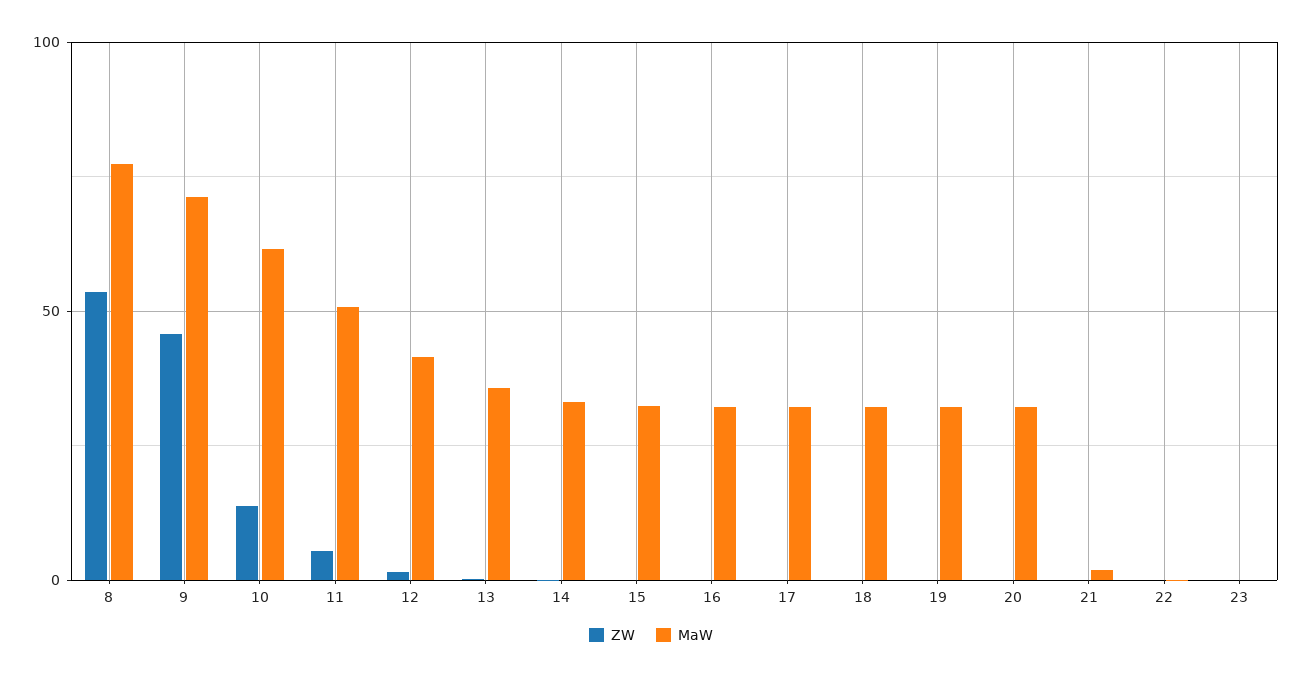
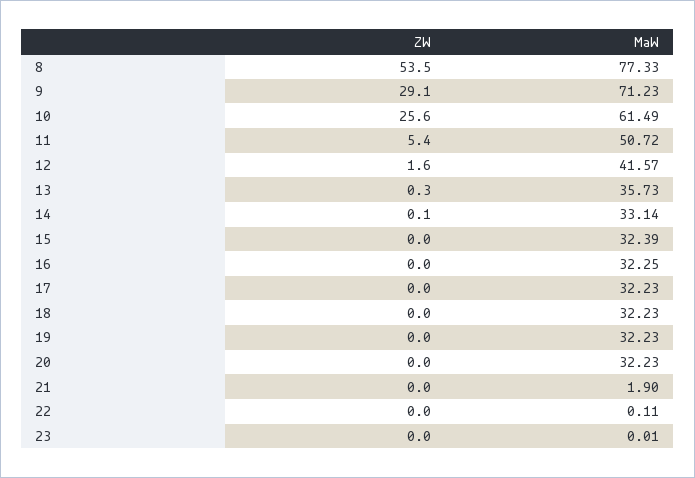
  {
    "ZW": {
      "8": 53.5,
-     "9": 45,
+     "9": 29.1,
-     "10": 15,
+     "10": 25.6,
      "11": 5.4,
      "12": 1.6,
      "13": 0.3,
      "14": 0.1,
      "15": 0,
      "16": 0,
      "17": 0,
      "18": 0,
      "19": 0,
      "20": 0,
      "21": 0,
      "22": 0,
      "23": 0
    },
    "MaW": {
      "8": 77.33,
      "9": 71.23,
      "10": 61.49,
      "11": 50.72,
      "12": 41.57,
      "13": 35.73,
      "14": 33.14,
      "15": 32.39,
      "16": 32.25,
      "17": 32.23,
      "18": 32.23,
      "19": 32.23,
      "20": 32.23,
      "21": 1.9,
      "22": 0.11,
      "23": 0.01
    }
  }

